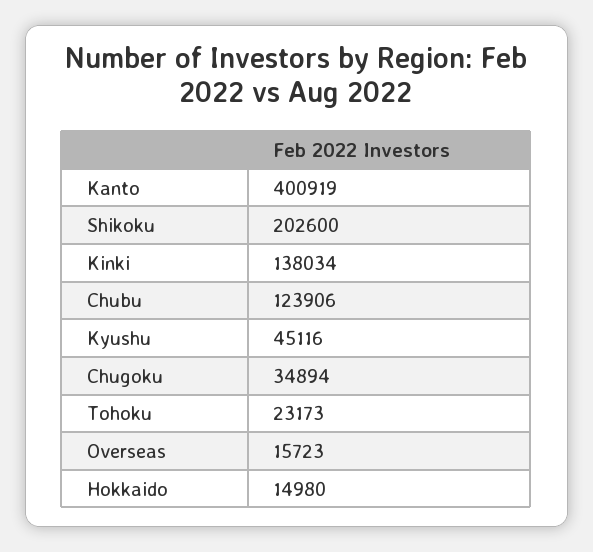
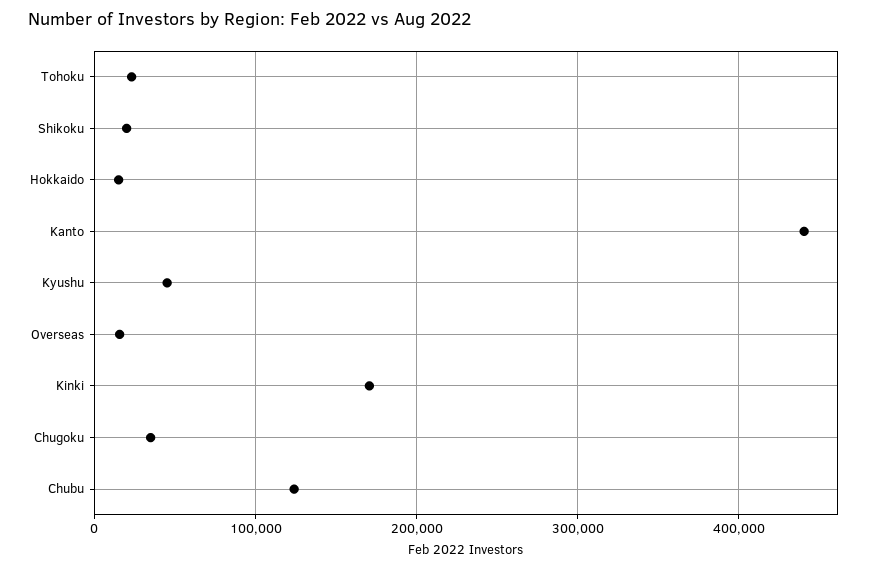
  {
-   "Kanto": 400919,
+   "Kanto": 440000,
-   "Shikoku": 202600,
+   "Shikoku": 20000,
-   "Kinki": 138034,
+   "Kinki": 170000,
    "Chubu": 123906,
    "Kyushu": 45116,
    "Chugoku": 34894,
    "Tohoku": 23173,
    "Overseas": 15723,
    "Hokkaido": 14980
  }

